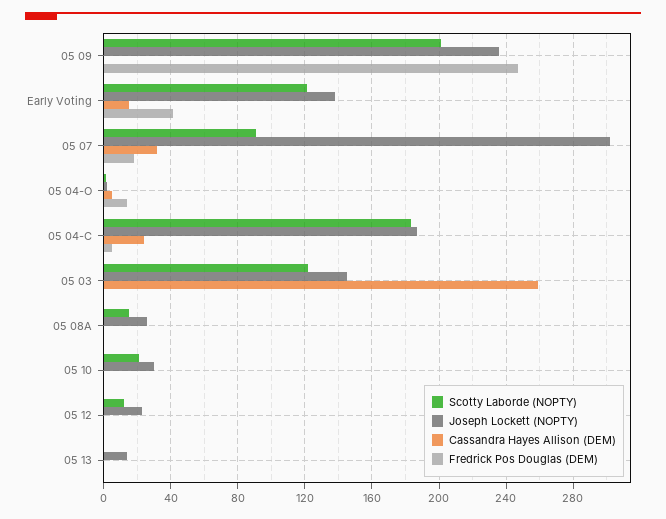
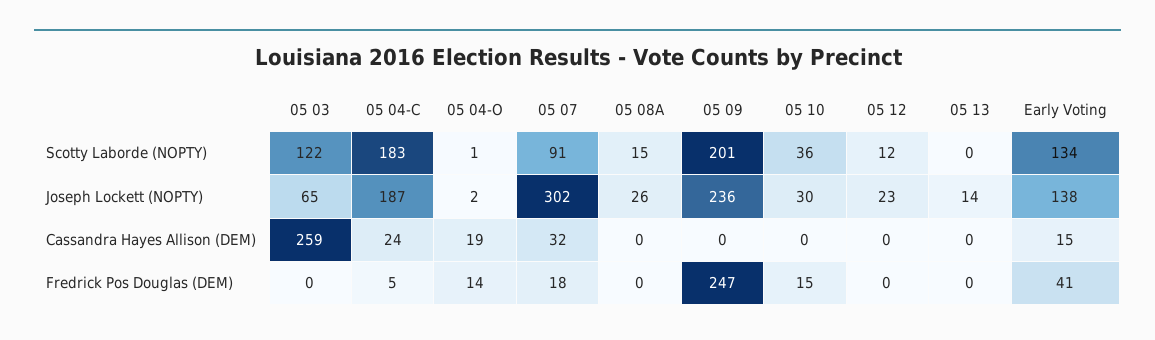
  {
    "Scotty Laborde (NOPTY)": {
      "05 09": 201,
-     "Early Voting": 120,
+     "Early Voting": 134,
      "05 07": 91,
      "05 04-O": 1,
      "05 04-C": 183,
      "05 03": 122,
      "05 08A": 15,
-     "05 10": 20,
+     "05 10": 36,
      "05 12": 12,
      "05 13": 0
    },
    "Joseph Lockett (NOPTY)": {
      "05 09": 236,
      "Early Voting": 138,
      "05 07": 302,
      "05 04-O": 2,
      "05 04-C": 187,
-     "05 03": 145,
+     "05 03": 65,
      "05 08A": 26,
      "05 10": 30,
      "05 12": 23,
      "05 13": 14
    },
    "Cassandra Hayes Allison (DEM)": {
      "05 09": 0,
      "Early Voting": 15,
      "05 07": 32,
-     "05 04-O": 5,
+     "05 04-O": 19,
      "05 04-C": 24,
      "05 03": 259,
      "05 08A": 0,
      "05 10": 0,
      "05 12": 0,
      "05 13": 0
    },
    "Fredrick Pos Douglas (DEM)": {
      "05 09": 247,
      "Early Voting": 41,
      "05 07": 18,
      "05 04-O": 14,
      "05 04-C": 5,
      "05 03": 0,
      "05 08A": 0,
-     "05 10": 0,
+     "05 10": 15,
      "05 12": 0,
      "05 13": 0
    }
  }

